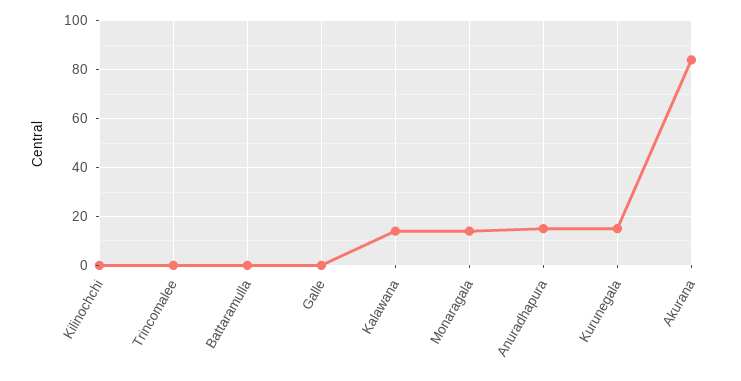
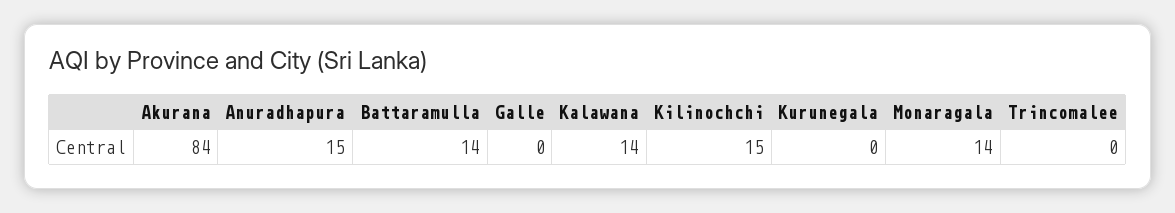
  {
-   "Kilinochchi": 0,
+   "Kilinochchi": 15,
    "Trincomalee": 0,
-   "Battaramulla": 0,
+   "Battaramulla": 14,
    "Galle": 0,
    "Kalawana": 14,
    "Monaragala": 14,
    "Anuradhapura": 15,
-   "Kurunegala": 15,
+   "Kurunegala": 0,
    "Akurana": 84
  }

